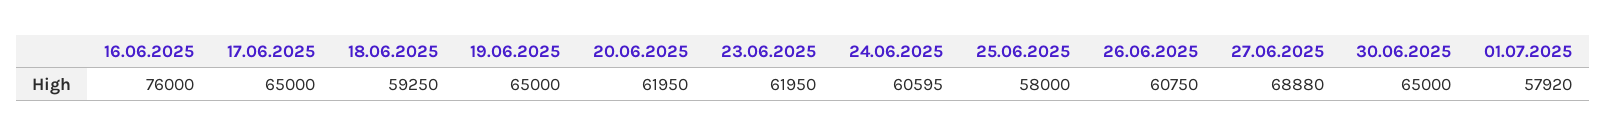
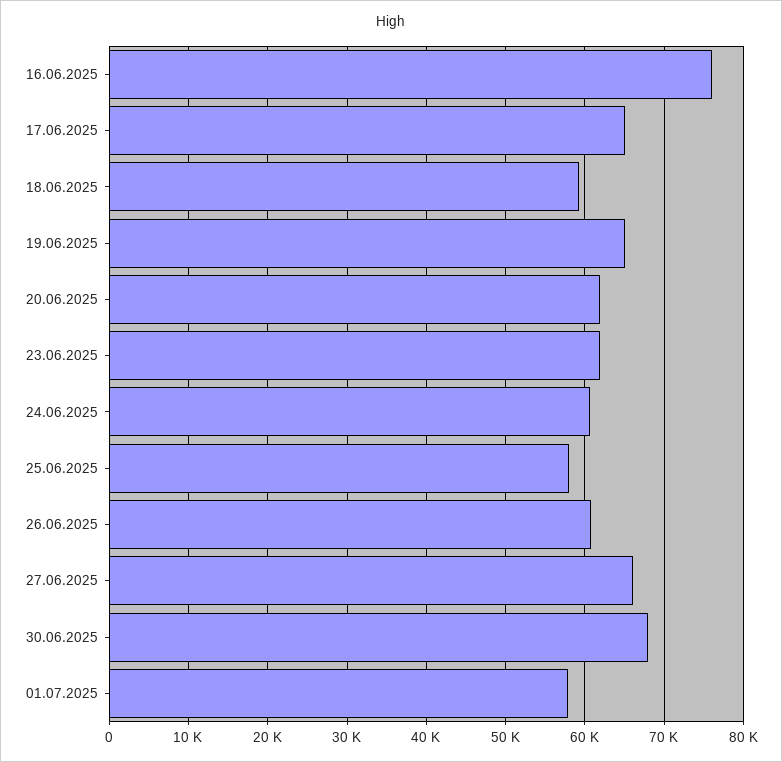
  {
    "16.06.2025": 76000,
    "17.06.2025": 65000,
    "18.06.2025": 59250,
    "19.06.2025": 65000,
    "20.06.2025": 61950,
    "23.06.2025": 61950,
    "24.06.2025": 60595,
    "25.06.2025": 58000,
    "26.06.2025": 60750,
-   "27.06.2025": 68880,
+   "27.06.2025": 66000,
-   "30.06.2025": 65000,
+   "30.06.2025": 68000,
    "01.07.2025": 57920
  }

